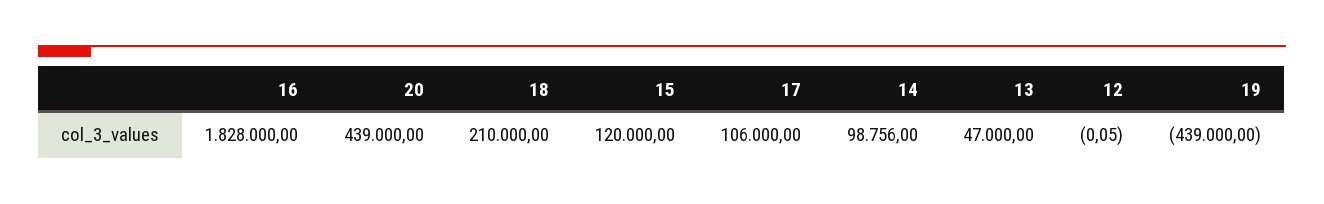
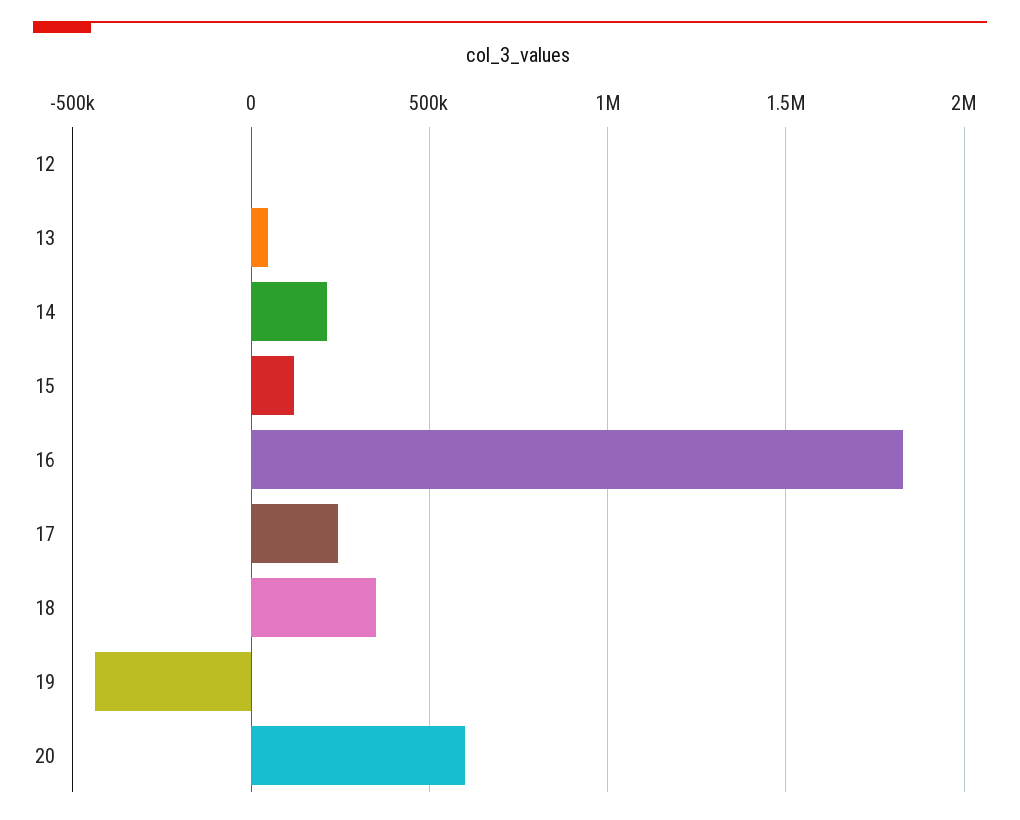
  {
    "16": 1828000,
-   "20": 439000,
+   "20": 600000,
-   "18": 210000,
+   "18": 350000,
    "15": 120000,
-   "17": 106000,
+   "17": 250000,
-   "14": 98756,
+   "14": 200000,
    "13": 47000,
    "12": -0.05,
    "19": -439000
  }

